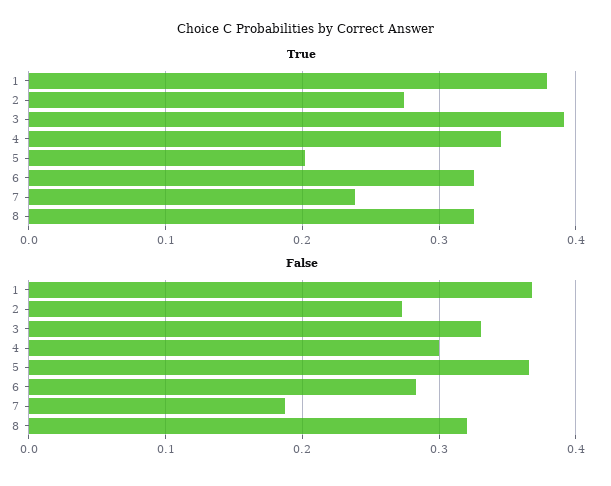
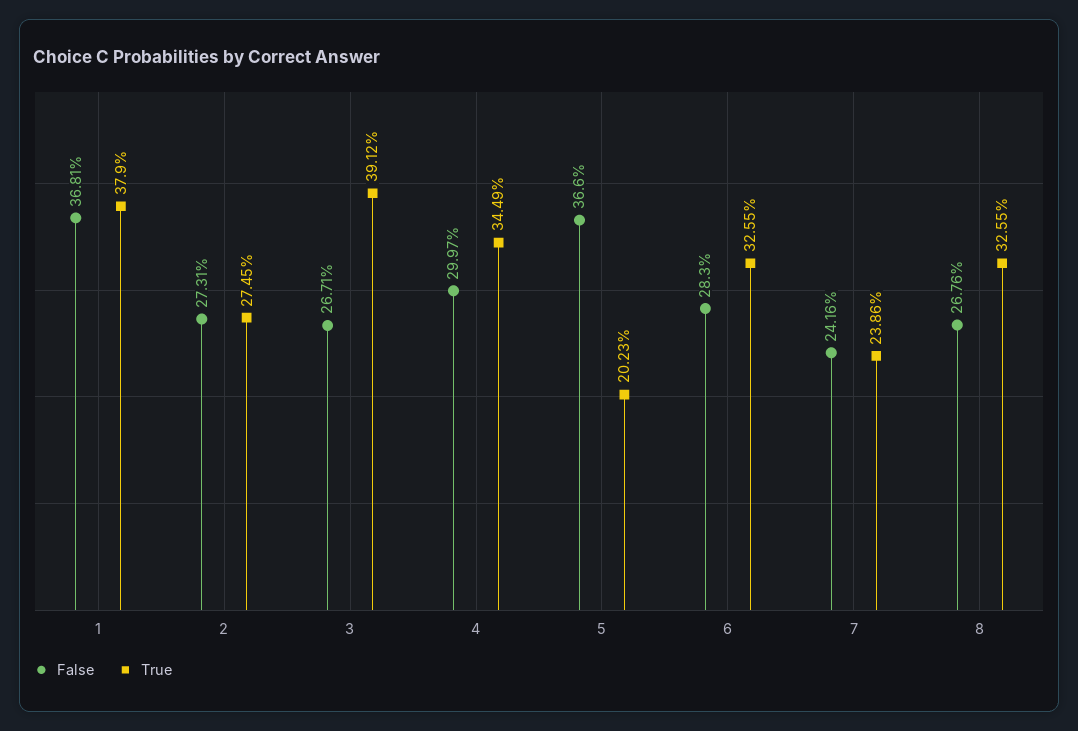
  {
    "True": {
      "1": 0.379,
      "2": 0.2745,
      "3": 0.3912,
      "4": 0.3449,
      "5": 0.2023,
      "6": 0.3255,
      "7": 0.2386,
      "8": 0.3255
    },
    "False": {
      "1": 0.3681,
      "2": 0.2731,
-     "3": 0.33,
+     "3": 0.2671,
      "4": 0.2997,
      "5": 0.366,
      "6": 0.283,
-     "7": 0.19,
+     "7": 0.2416,
-     "8": 0.32
+     "8": 0.2676
    }
  }

